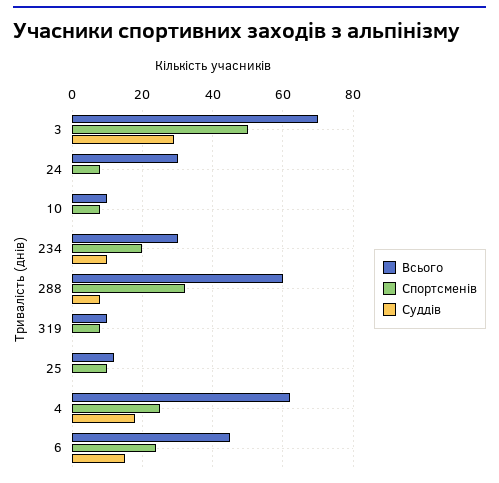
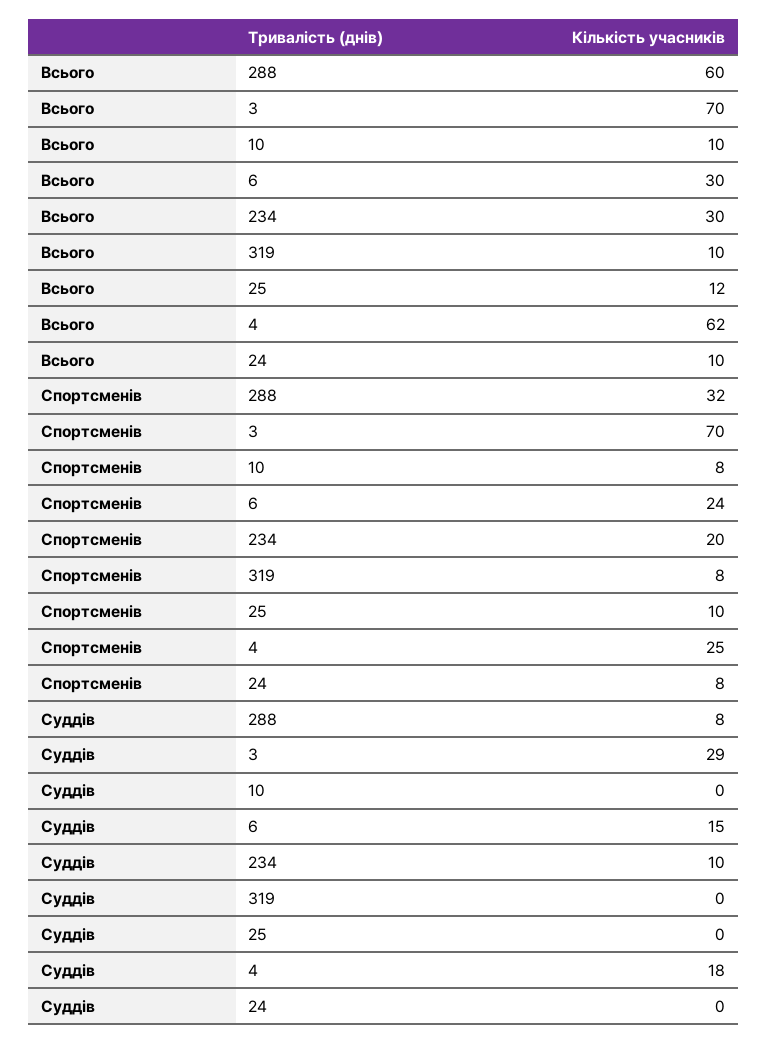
  {
    "Всього": {
      "3": 70,
-     "24": 30,
+     "24": 10,
      "10": 10,
      "234": 30,
      "288": 60,
      "319": 10,
      "25": 12,
      "4": 62,
-     "6": 45
+     "6": 30
    },
    "Спортсменів": {
-     "3": 50,
+     "3": 70,
      "24": 8,
      "10": 8,
      "234": 20,
      "288": 32,
      "319": 8,
      "25": 10,
      "4": 25,
      "6": 24
    },
    "Суддів": {
      "3": 29,
      "24": 0,
      "10": 0,
      "234": 10,
      "288": 8,
      "319": 0,
      "25": 0,
      "4": 18,
      "6": 15
    }
  }

